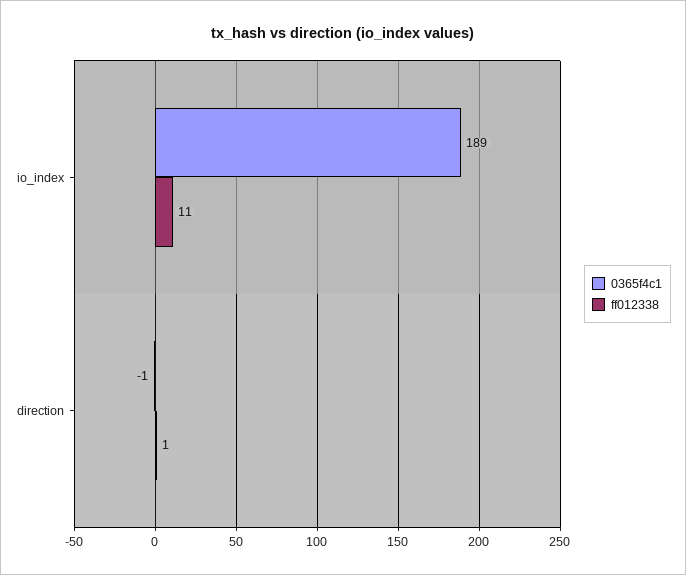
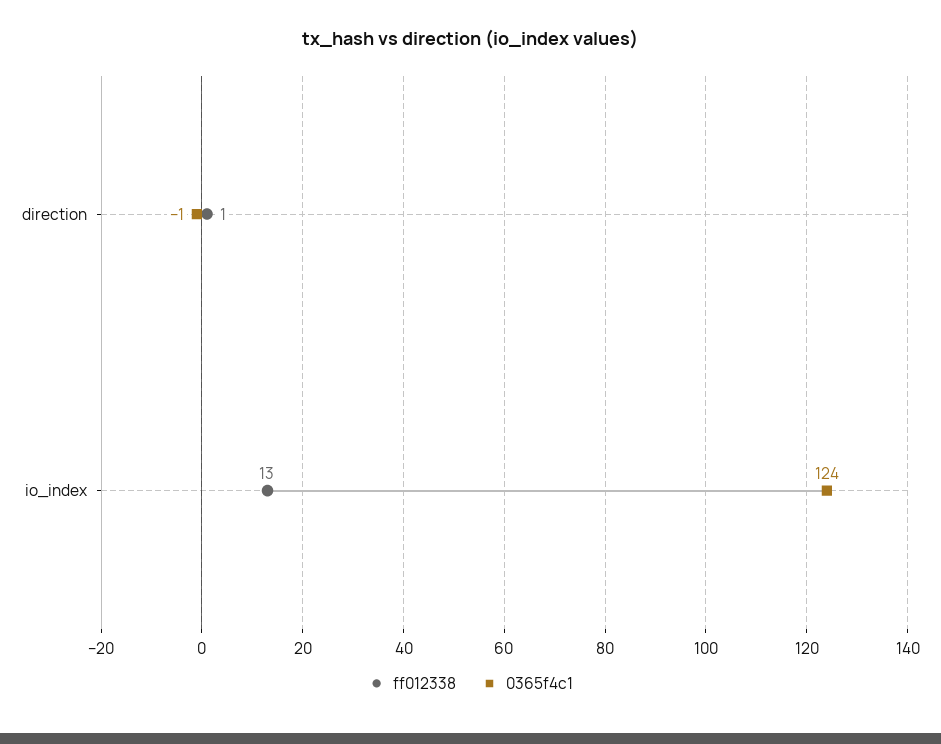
  {
    "0365f4c1": {
-     "io_index": 189,
+     "io_index": 124,
      "direction": -1
    },
    "ff012338": {
-     "io_index": 11,
+     "io_index": 13,
      "direction": 1
    }
  }

